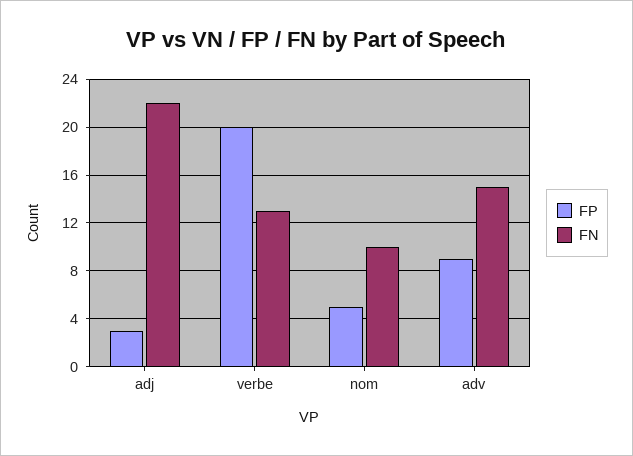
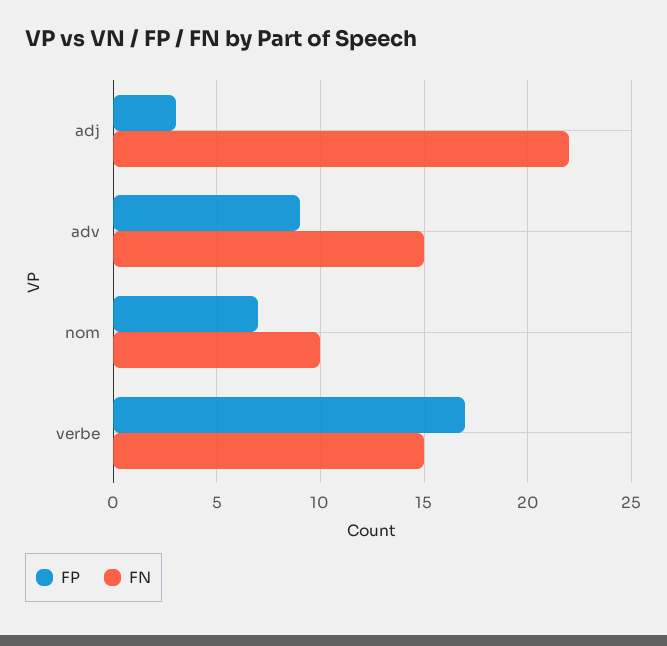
  {
    "FP": {
      "adj": 3,
-     "verbe": 20,
+     "verbe": 17,
-     "nom": 5,
+     "nom": 7,
      "adv": 9
    },
    "FN": {
      "adj": 22,
-     "verbe": 13,
+     "verbe": 15,
      "nom": 10,
      "adv": 15
    }
  }

